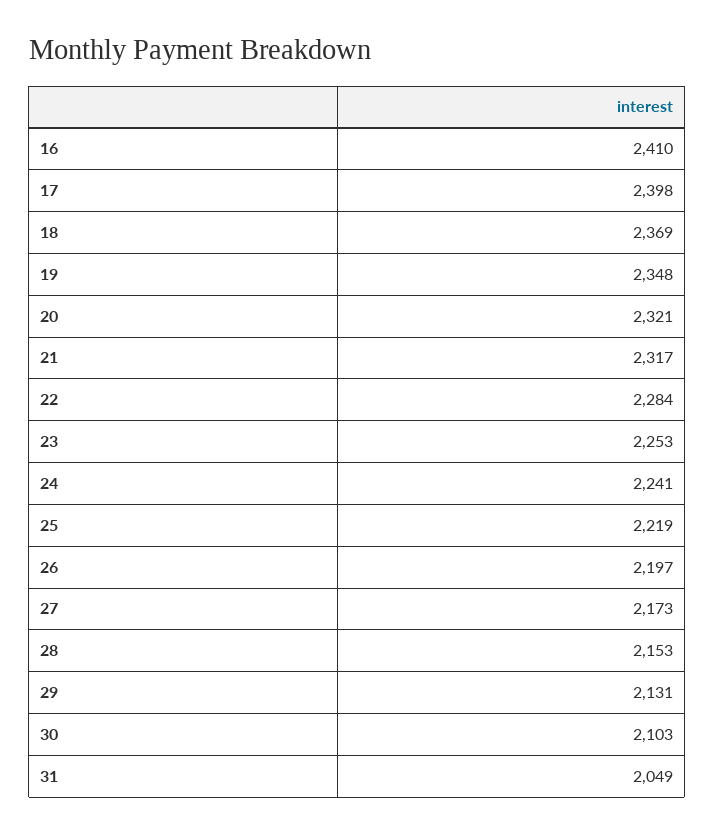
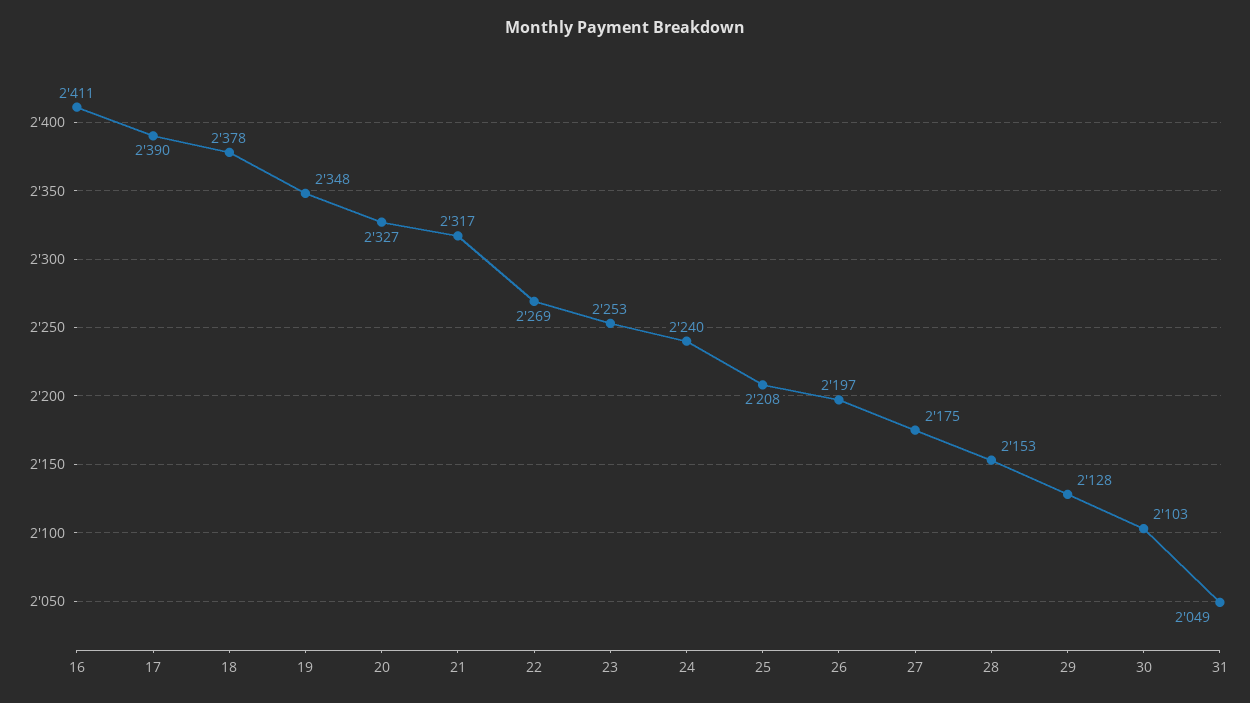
  {
-   "16": 2410,
+   "16": 2411,
-   "17": 2398,
+   "17": 2390,
-   "18": 2369,
+   "18": 2378,
    "19": 2348,
-   "20": 2321,
+   "20": 2327,
    "21": 2317,
-   "22": 2284,
+   "22": 2269,
    "23": 2253,
-   "24": 2241,
+   "24": 2240,
-   "25": 2219,
+   "25": 2208,
    "26": 2197,
-   "27": 2173,
+   "27": 2175,
    "28": 2153,
-   "29": 2131,
+   "29": 2128,
    "30": 2103,
    "31": 2049
  }

